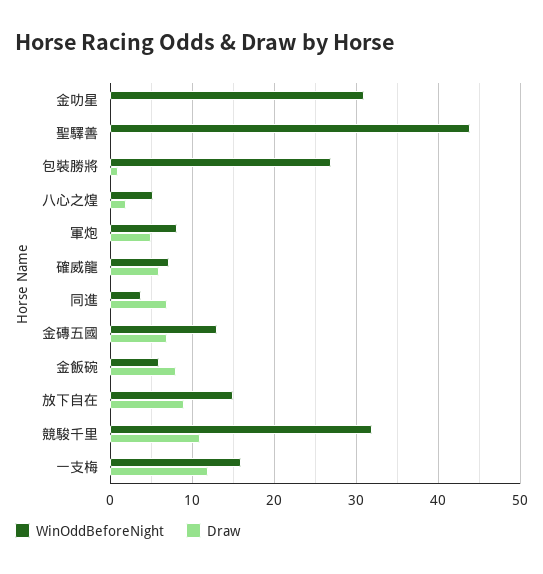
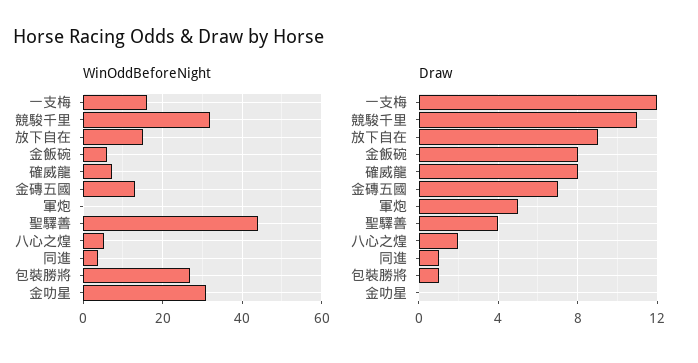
  {
    "WinOddBeforeNight": {
      "金叻星": 31,
      "聖驛善": 44,
      "包裝勝將": 27,
      "八心之煌": 5,
-     "軍炮": 8,
+     "軍炮": 0,
      "確威龍": 7,
      "同進": 4,
      "金磚五國": 13,
      "金飯碗": 6,
      "放下自在": 15,
      "競駿千里": 32,
      "一支梅": 16
    },
    "Draw": {
      "金叻星": 0,
-     "聖驛善": 0,
+     "聖驛善": 4,
      "包裝勝將": 1,
      "八心之煌": 2,
      "軍炮": 5,
-     "確威龍": 6,
+     "確威龍": 8,
-     "同進": 7,
+     "同進": 1,
      "金磚五國": 7,
      "金飯碗": 8,
      "放下自在": 9,
      "競駿千里": 11,
      "一支梅": 12
    }
  }

